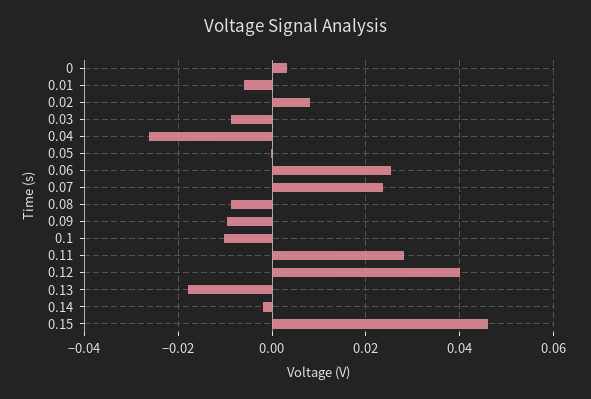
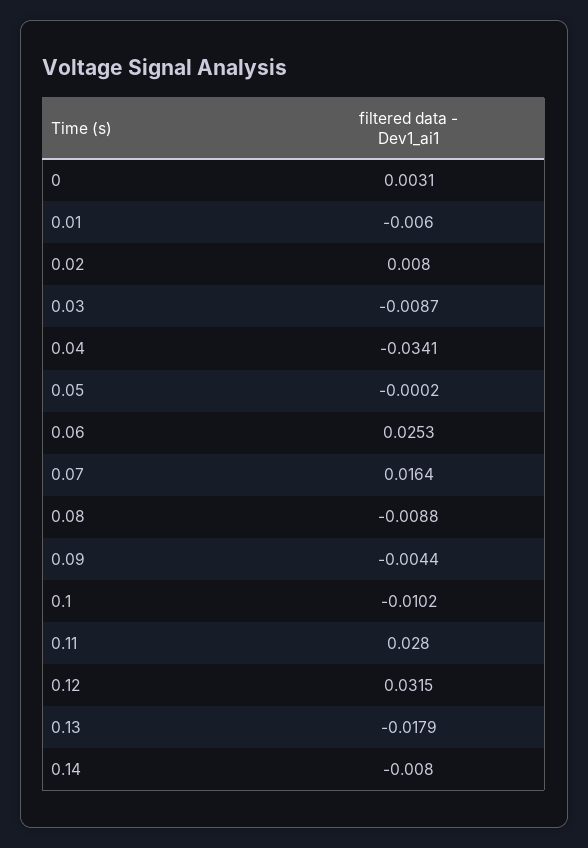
  {
    "0": 0.0031,
    "0.01": -0.006,
    "0.02": 0.008,
    "0.03": -0.0087,
-   "0.04": -0.026,
+   "0.04": -0.0341,
    "0.05": -0.0002,
    "0.06": 0.0253,
-   "0.07": 0.024,
+   "0.07": 0.0164,
    "0.08": -0.0088,
-   "0.09": -0.01,
+   "0.09": -0.0044,
    "0.1": -0.0102,
    "0.11": 0.028,
-   "0.12": 0.04,
+   "0.12": 0.0315,
    "0.13": -0.0179,
-   "0.14": -0.002,
+   "0.14": -0.008
-   "0.15": 0.046
  }

